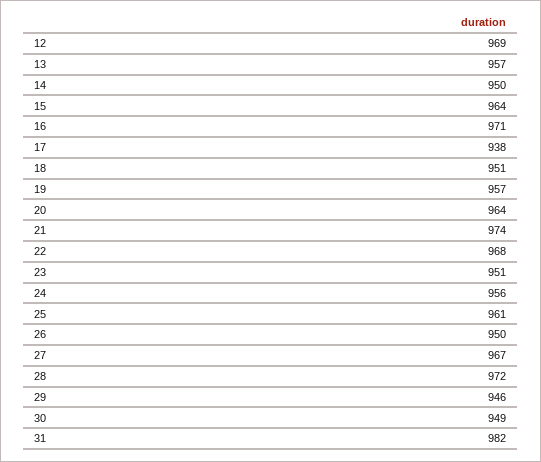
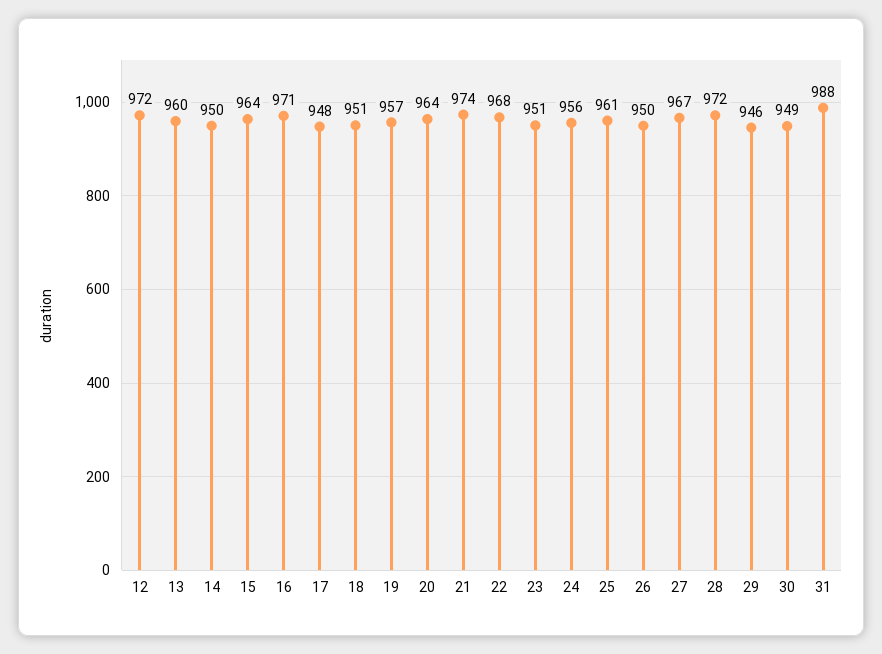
  {
-   "12": 969,
+   "12": 972,
-   "13": 957,
+   "13": 960,
    "14": 950,
    "15": 964,
    "16": 971,
-   "17": 938,
+   "17": 948,
    "18": 951,
    "19": 957,
    "20": 964,
    "21": 974,
    "22": 968,
    "23": 951,
    "24": 956,
    "25": 961,
    "26": 950,
    "27": 967,
    "28": 972,
    "29": 946,
    "30": 949,
-   "31": 982
+   "31": 988
  }

